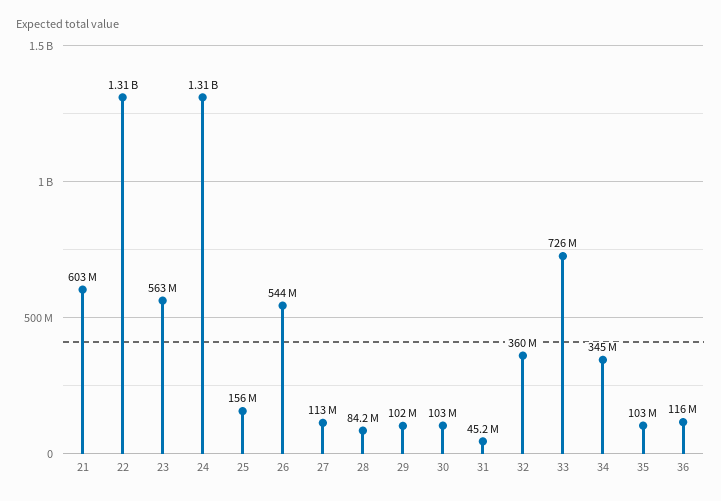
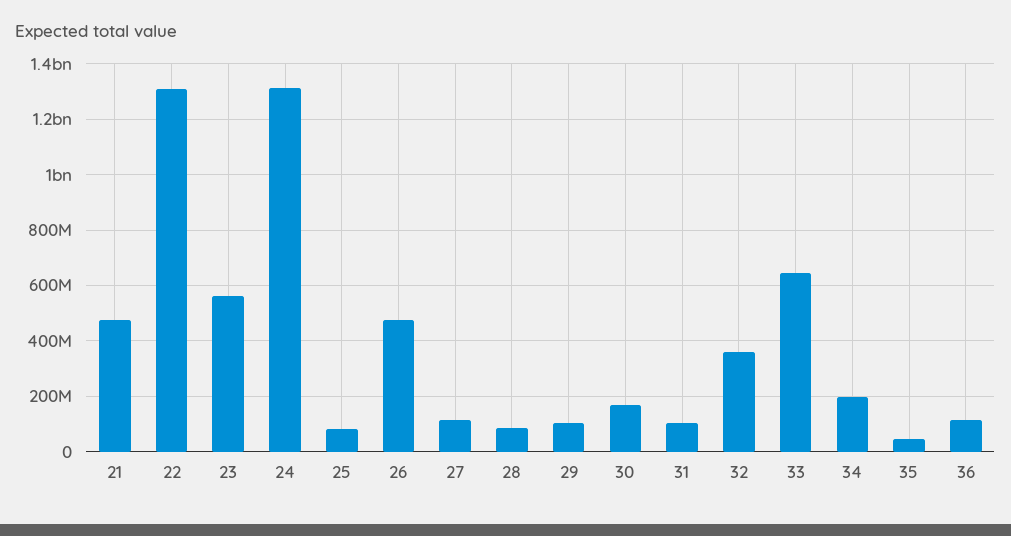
  {
-   "21": 603000000,
+   "21": 475000000,
    "22": 1310000000,
    "23": 563000000,
    "24": 1310000000,
-   "25": 156000000,
+   "25": 75000000,
-   "26": 544000000,
+   "26": 475000000,
    "27": 113000000,
    "28": 84200000,
    "29": 102000000,
-   "30": 103000000,
+   "30": 175000000,
-   "31": 45200000,
+   "31": 100000000,
    "32": 360000000,
-   "33": 726000000,
+   "33": 650000000,
-   "34": 345000000,
+   "34": 200000000,
-   "35": 103000000,
+   "35": 50000000,
    "36": 116000000
  }

